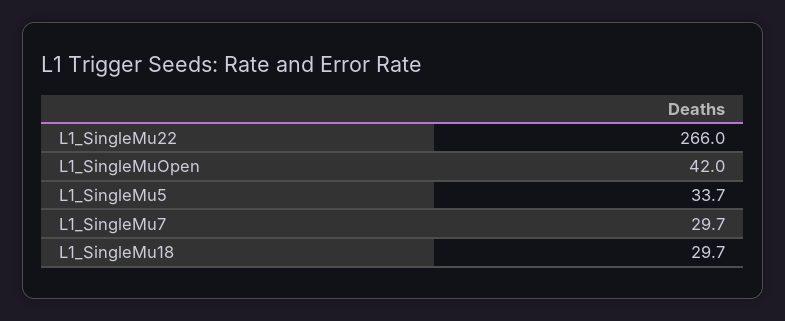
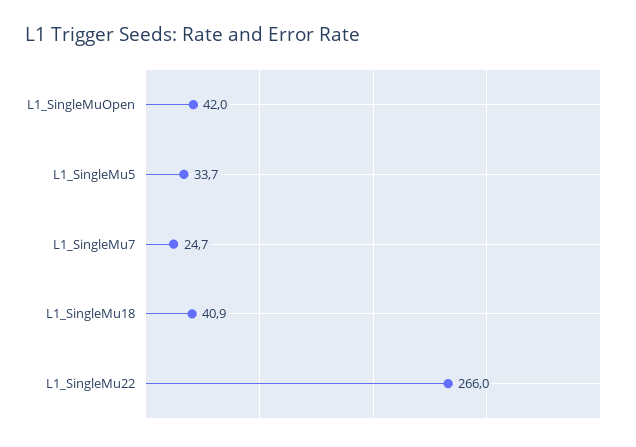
  {
    "L1_SingleMu22": 266,
    "L1_SingleMuOpen": 42,
    "L1_SingleMu5": 33.7,
-   "L1_SingleMu7": 29.7,
+   "L1_SingleMu7": 24.7,
-   "L1_SingleMu18": 29.7
+   "L1_SingleMu18": 40.9
  }

